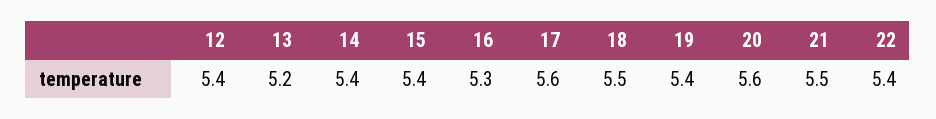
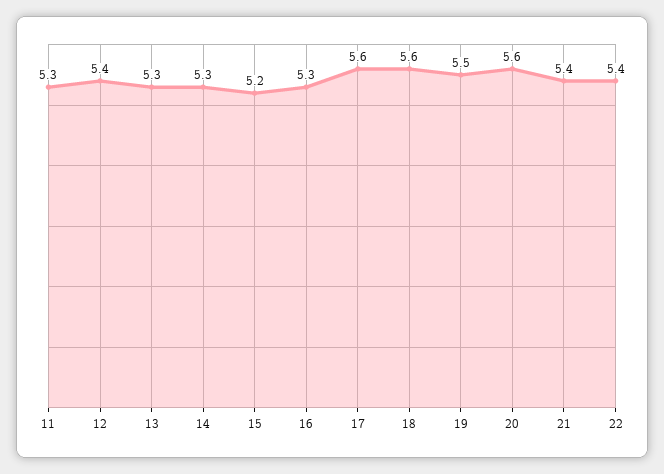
  {
    "12": 5.4,
-   "13": 5.2,
+   "13": 5.3,
-   "14": 5.4,
+   "14": 5.3,
-   "15": 5.4,
+   "15": 5.2,
    "16": 5.3,
    "17": 5.6,
-   "18": 5.5,
+   "18": 5.6,
-   "19": 5.4,
+   "19": 5.5,
    "20": 5.6,
-   "21": 5.5,
+   "21": 5.4,
-   "22": 5.4
+   "22": 5.4,
+   "11": 5.3
  }

